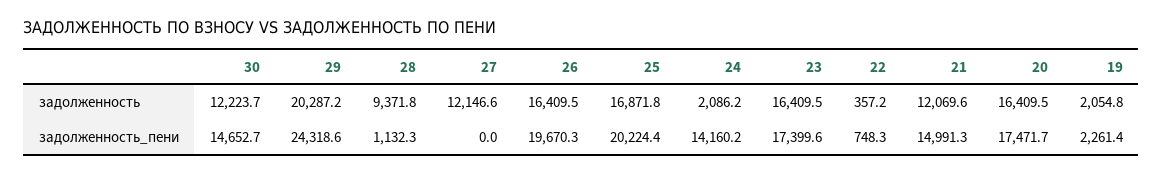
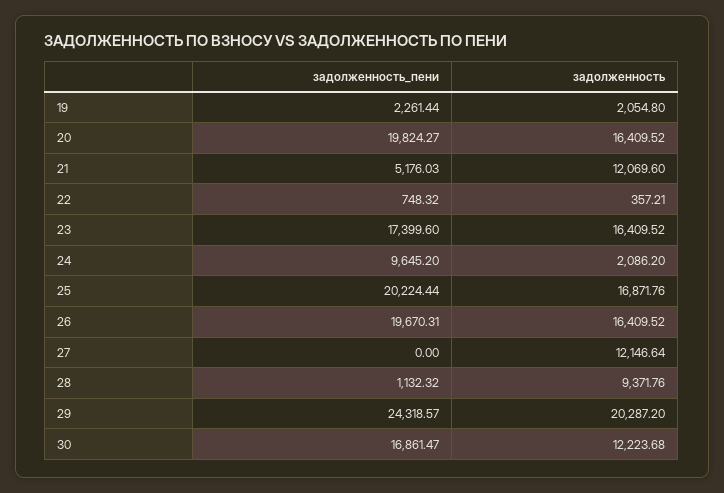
  {
    "30": {
      "задолженность": 12223.68,
-     "задолженность_пени": 14652.7
+     "задолженность_пени": 16861.47
    },
    "29": {
      "задолженность": 20287.2,
      "задолженность_пени": 24318.57
    },
    "28": {
      "задолженность": 9371.76,
      "задолженность_пени": 1132.32
    },
    "27": {
      "задолженность": 12146.64,
      "задолженность_пени": 0
    },
    "26": {
      "задолженность": 16409.52,
      "задолженность_пени": 19670.31
    },
    "25": {
      "задолженность": 16871.76,
      "задолженность_пени": 20224.44
    },
    "24": {
      "задолженность": 2086.2,
-     "задолженность_пени": 14160.2
+     "задолженность_пени": 9645.2
    },
    "23": {
      "задолженность": 16409.52,
      "задолженность_пени": 17399.6
    },
    "22": {
      "задолженность": 357.21,
      "задолженность_пени": 748.32
    },
    "21": {
      "задолженность": 12069.6,
-     "задолженность_пени": 14991.3
+     "задолженность_пени": 5176.03
    },
    "20": {
      "задолженность": 16409.52,
-     "задолженность_пени": 17471.7
+     "задолженность_пени": 19824.27
    },
    "19": {
      "задолженность": 2054.8,
      "задолженность_пени": 2261.44
    }
  }

